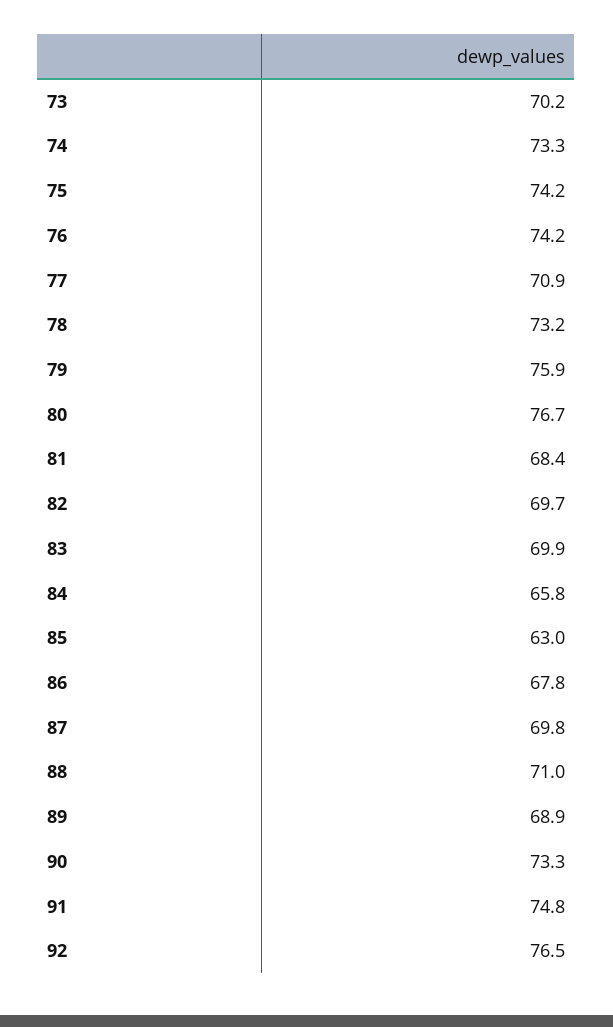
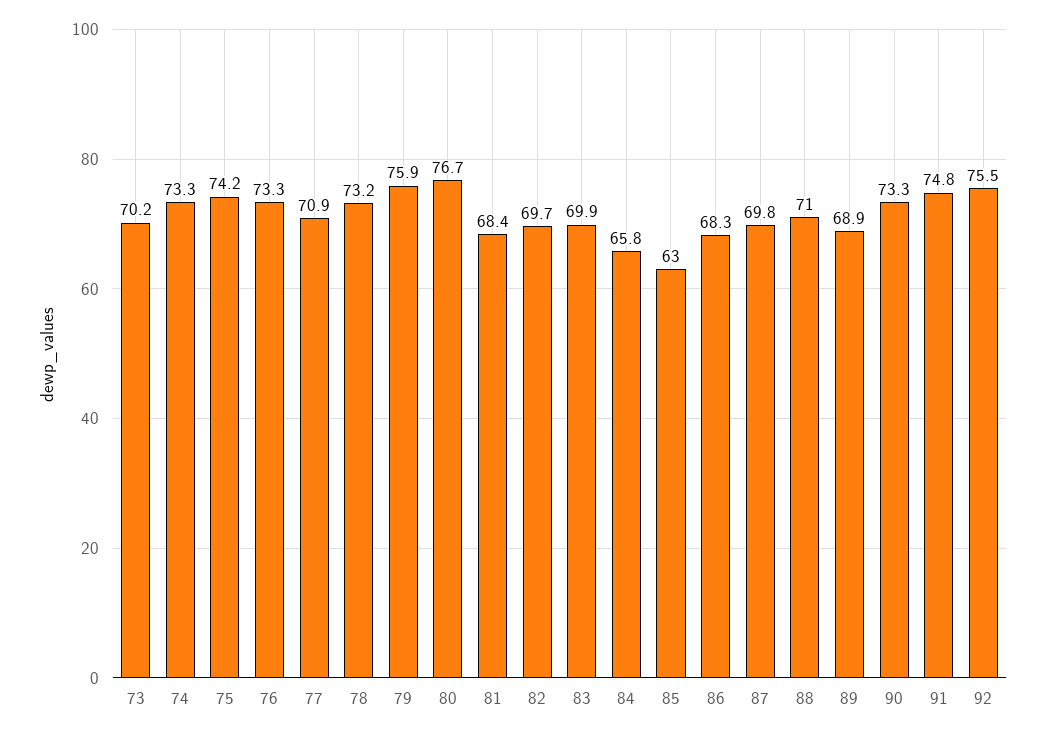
  {
    "73": 70.2,
    "74": 73.3,
    "75": 74.2,
-   "76": 74.2,
+   "76": 73.3,
    "77": 70.9,
    "78": 73.2,
    "79": 75.9,
    "80": 76.7,
    "81": 68.4,
    "82": 69.7,
    "83": 69.9,
    "84": 65.8,
    "85": 63,
-   "86": 67.8,
+   "86": 68.3,
    "87": 69.8,
    "88": 71,
    "89": 68.9,
    "90": 73.3,
    "91": 74.8,
-   "92": 76.5
+   "92": 75.5
  }

